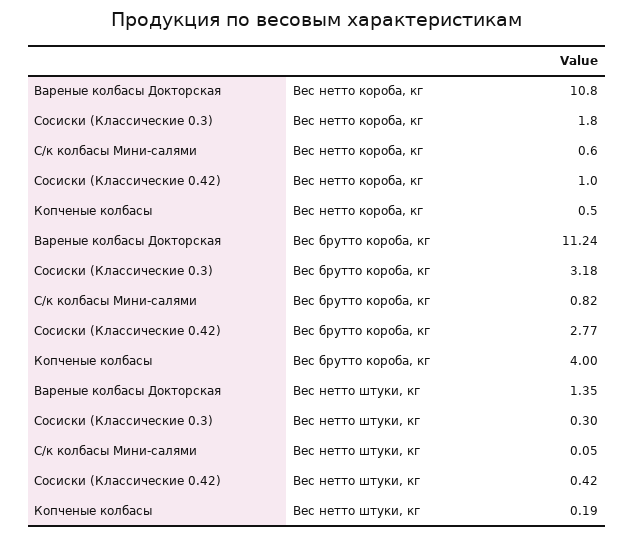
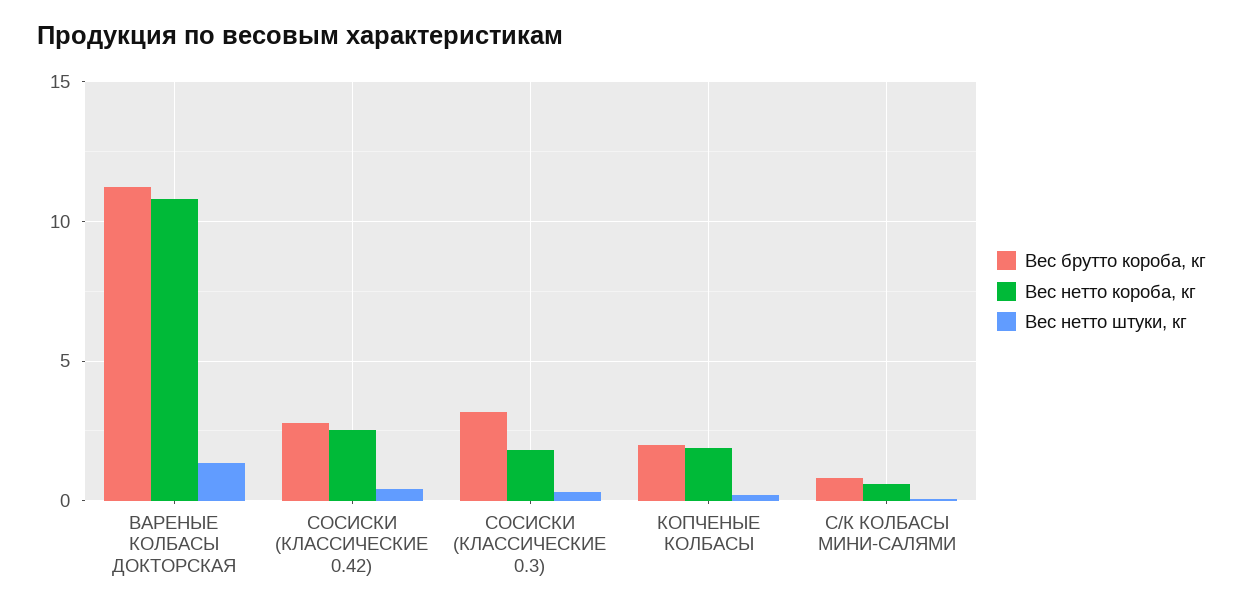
  {
    "Вес нетто короба, кг": {
      "Вареные колбасы Докторская": 10.8,
      "Сосиски (Классические 0.3)": 1.8,
      "С/к колбасы Мини-салями": 0.6,
-     "Сосиски (Классические 0.42)": 1,
+     "Сосиски (Классические 0.42)": 2.5,
-     "Копченые колбасы": 0.5
+     "Копченые колбасы": 2
    },
    "Вес брутто короба, кг": {
      "Вареные колбасы Докторская": 11.24,
      "Сосиски (Классические 0.3)": 3.18,
      "С/к колбасы Мини-салями": 0.82,
      "Сосиски (Классические 0.42)": 2.77,
-     "Копченые колбасы": 4
+     "Копченые колбасы": 2
    },
    "Вес нетто штуки, кг": {
      "Вареные колбасы Докторская": 1.35,
      "Сосиски (Классические 0.3)": 0.3,
      "С/к колбасы Мини-салями": 0.05,
      "Сосиски (Классические 0.42)": 0.42,
      "Копченые колбасы": 0.19
    }
  }

